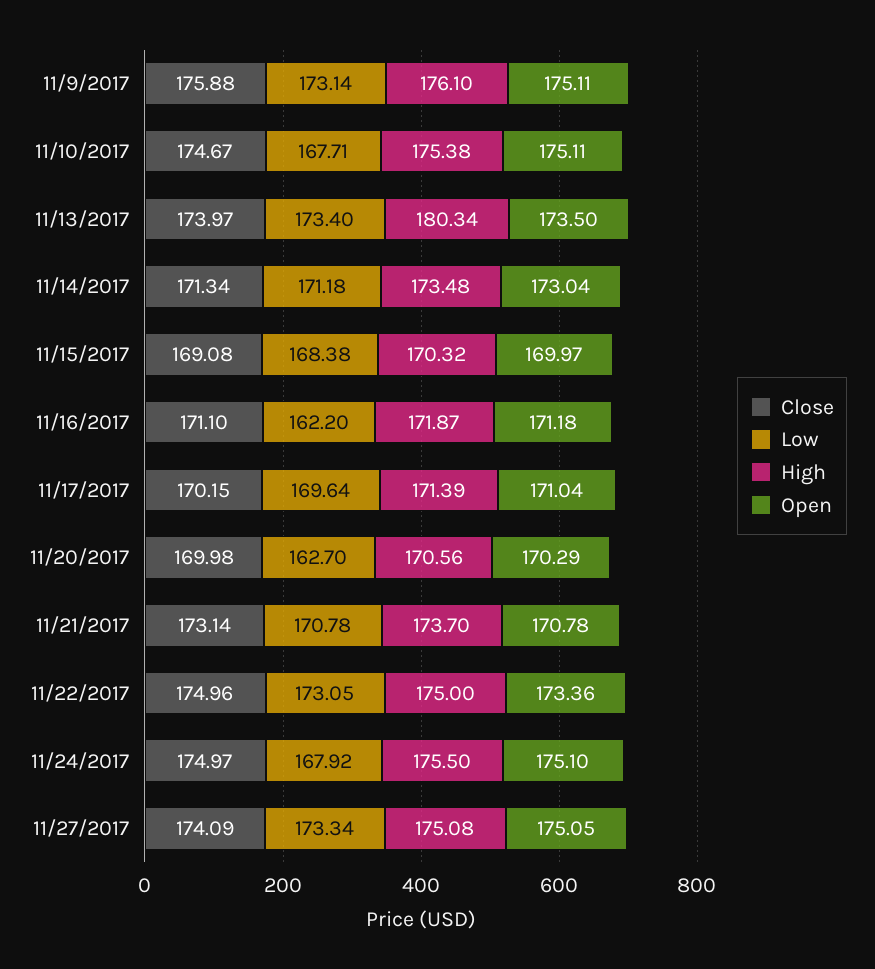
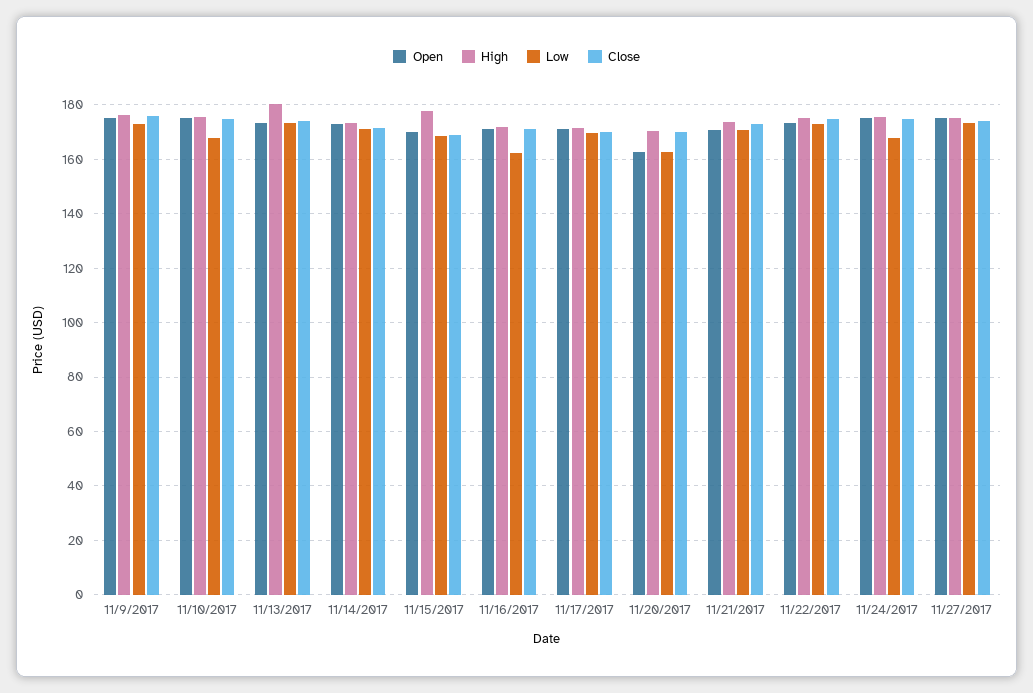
  {
    "Close": {
      "11/9/2017": 175.88,
      "11/10/2017": 174.67,
      "11/13/2017": 173.97,
      "11/14/2017": 171.34,
      "11/15/2017": 169.08,
      "11/16/2017": 171.1,
      "11/17/2017": 170.15,
      "11/20/2017": 169.98,
      "11/21/2017": 173.14,
      "11/22/2017": 174.96,
      "11/24/2017": 174.97,
      "11/27/2017": 174.09
    },
    "Low": {
      "11/9/2017": 173.14,
      "11/10/2017": 167.71,
      "11/13/2017": 173.4,
      "11/14/2017": 171.18,
      "11/15/2017": 168.38,
      "11/16/2017": 162.2,
      "11/17/2017": 169.64,
      "11/20/2017": 162.7,
      "11/21/2017": 170.78,
      "11/22/2017": 173.05,
      "11/24/2017": 167.92,
      "11/27/2017": 173.34
    },
    "High": {
      "11/9/2017": 176.1,
      "11/10/2017": 175.38,
      "11/13/2017": 180.34,
      "11/14/2017": 173.48,
-     "11/15/2017": 170.32,
+     "11/15/2017": 177.5,
      "11/16/2017": 171.87,
      "11/17/2017": 171.39,
      "11/20/2017": 170.56,
      "11/21/2017": 173.7,
      "11/22/2017": 175,
      "11/24/2017": 175.5,
      "11/27/2017": 175.08
    },
    "Open": {
      "11/9/2017": 175.11,
      "11/10/2017": 175.11,
      "11/13/2017": 173.5,
      "11/14/2017": 173.04,
      "11/15/2017": 169.97,
      "11/16/2017": 171.18,
      "11/17/2017": 171.04,
-     "11/20/2017": 170.29,
+     "11/20/2017": 162.5,
      "11/21/2017": 170.78,
      "11/22/2017": 173.36,
      "11/24/2017": 175.1,
      "11/27/2017": 175.05
    }
  }

